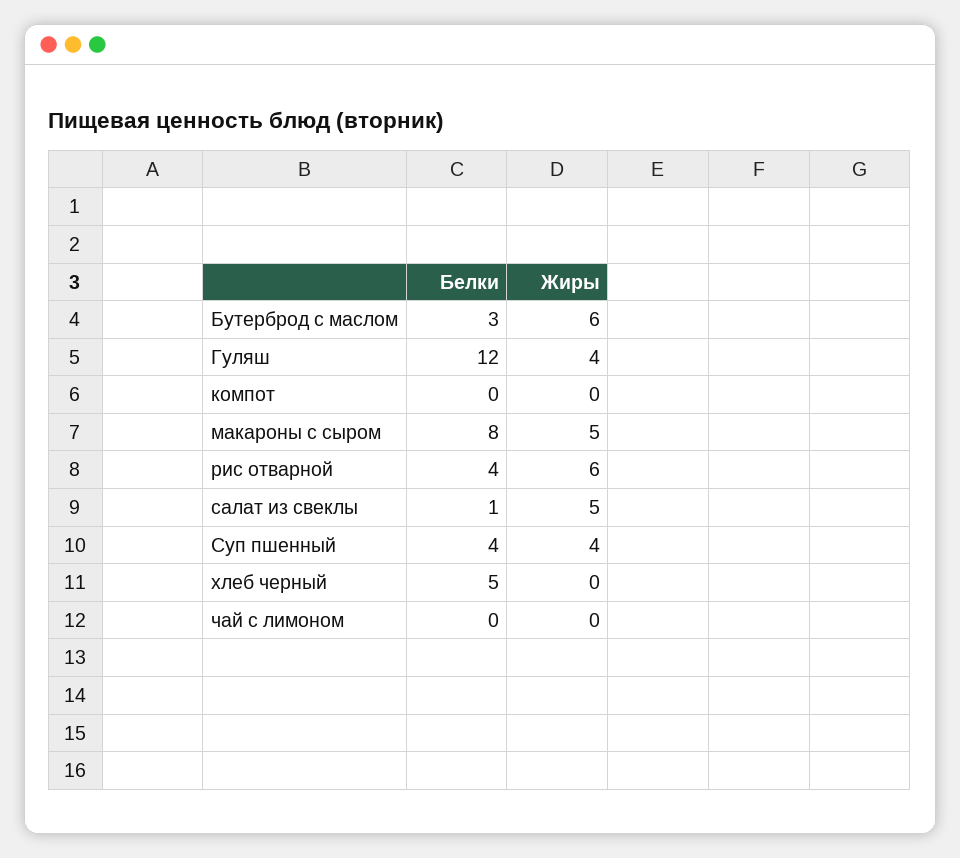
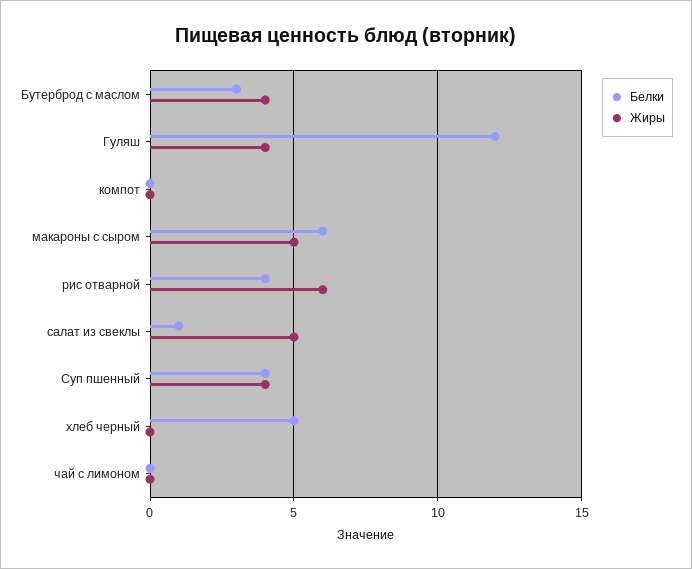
  {
    "Белки": {
      "Бутерброд с маслом": 3,
      "Гуляш": 12,
      "компот": 0,
-     "макароны с сыром": 8,
+     "макароны с сыром": 6,
      "рис отварной": 4,
      "салат из свеклы": 1,
      "Суп пшенный": 4,
      "хлеб черный": 5,
      "чай с лимоном": 0
    },
    "Жиры": {
-     "Бутерброд с маслом": 6,
+     "Бутерброд с маслом": 4,
      "Гуляш": 4,
      "компот": 0,
      "макароны с сыром": 5,
      "рис отварной": 6,
      "салат из свеклы": 5,
      "Суп пшенный": 4,
      "хлеб черный": 0,
      "чай с лимоном": 0
    }
  }

